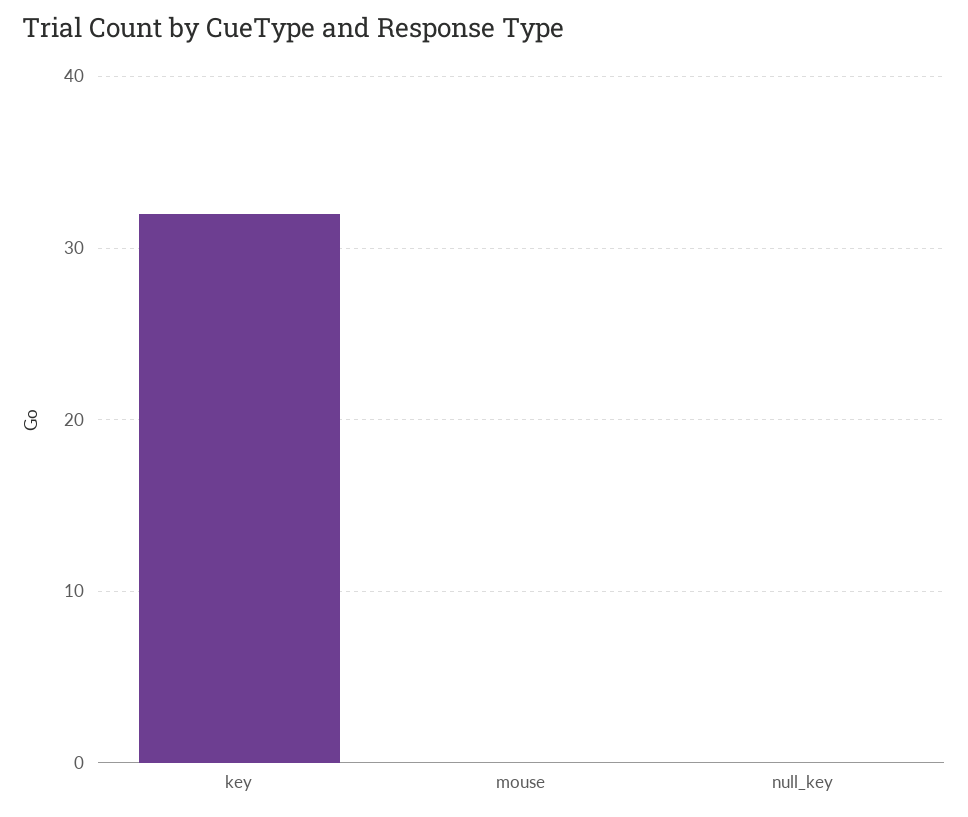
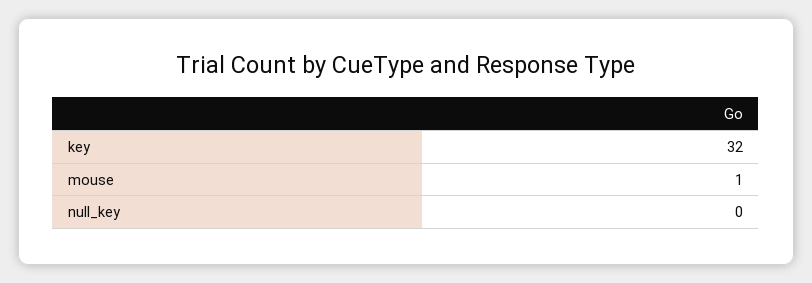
  {
    "key": 32,
-   "mouse": 0,
+   "mouse": 1,
    "null_key": 0
  }

